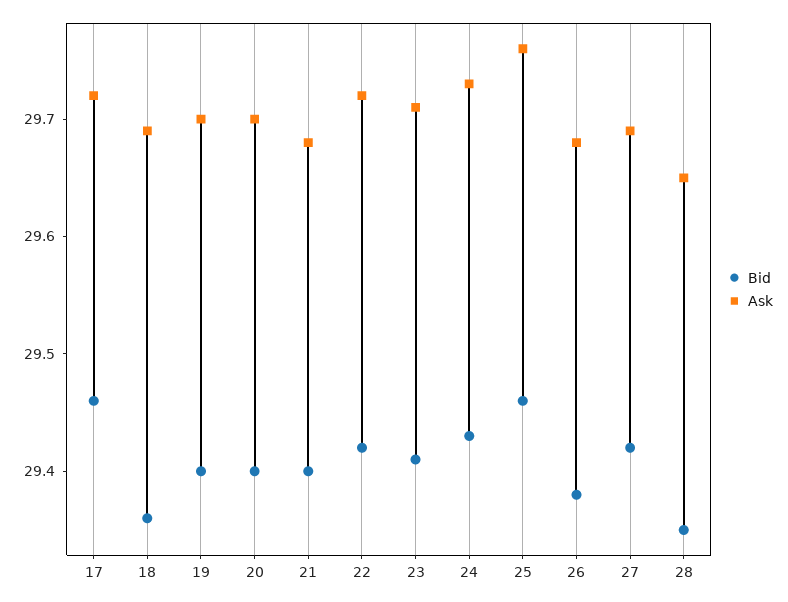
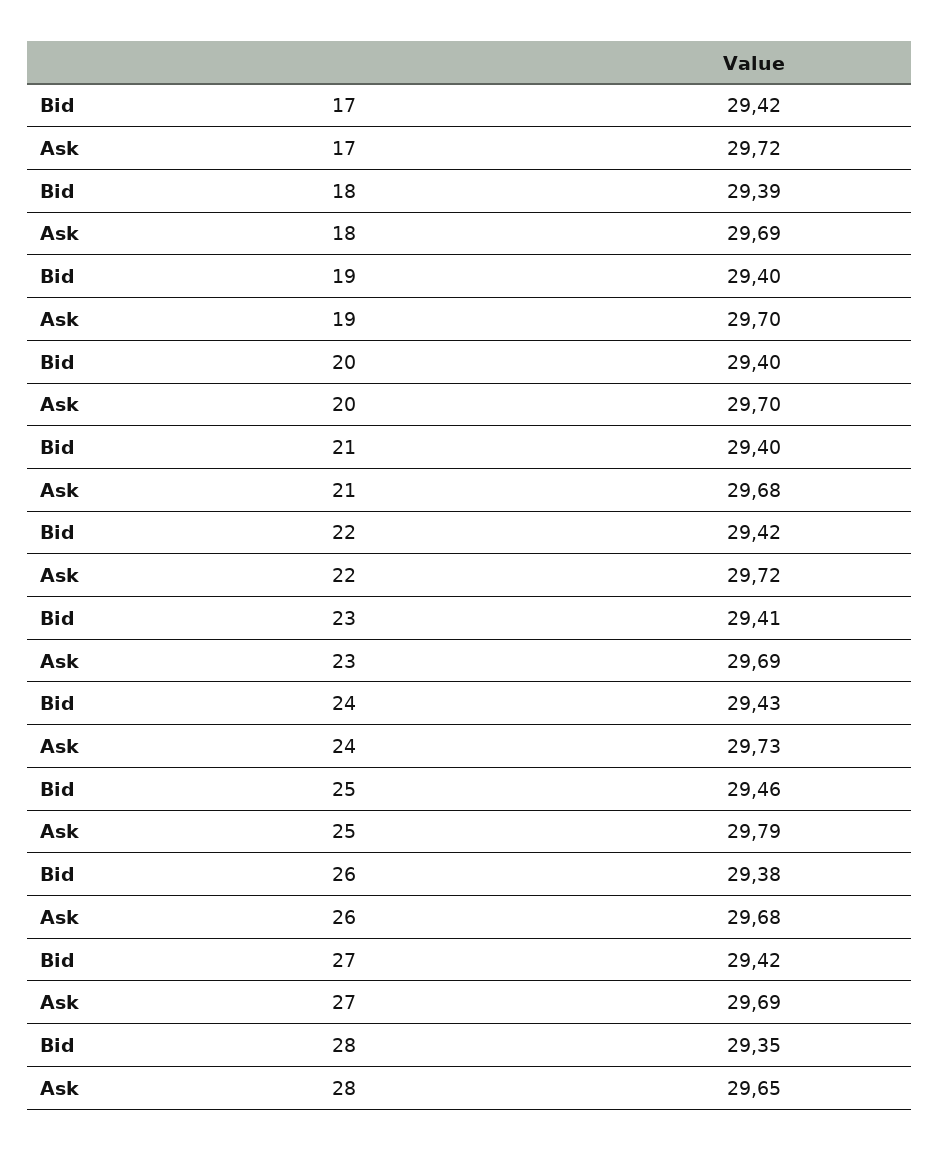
  {
    "Bid": {
-     "17": 29.46,
+     "17": 29.42,
-     "18": 29.36,
+     "18": 29.39,
      "19": 29.4,
      "20": 29.4,
      "21": 29.4,
      "22": 29.42,
      "23": 29.41,
      "24": 29.43,
      "25": 29.46,
      "26": 29.38,
      "27": 29.42,
      "28": 29.35
    },
    "Ask": {
      "17": 29.72,
      "18": 29.69,
      "19": 29.7,
      "20": 29.7,
      "21": 29.68,
      "22": 29.72,
-     "23": 29.71,
+     "23": 29.69,
      "24": 29.73,
-     "25": 29.76,
+     "25": 29.79,
      "26": 29.68,
      "27": 29.69,
      "28": 29.65
    }
  }

